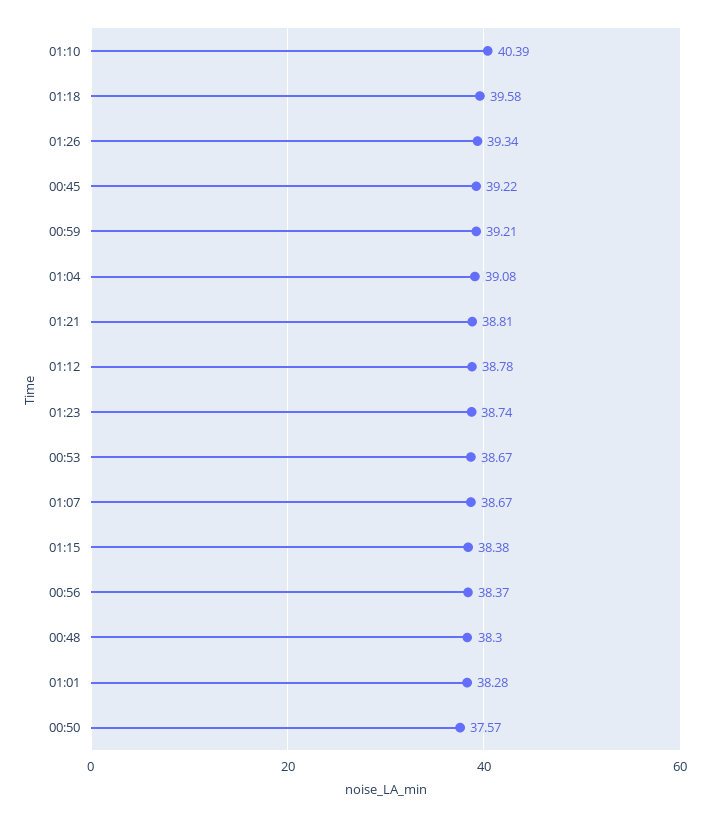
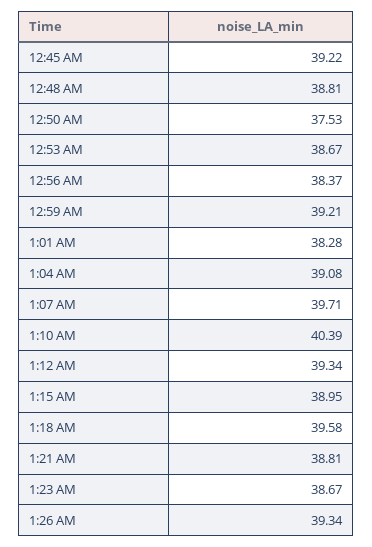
  {
    "01:10": 40.39,
    "01:18": 39.58,
    "01:26": 39.34,
    "00:45": 39.22,
    "00:59": 39.21,
    "01:04": 39.08,
    "01:21": 38.81,
-   "01:12": 38.78,
+   "01:12": 39.34,
-   "01:23": 38.74,
+   "01:23": 38.67,
    "00:53": 38.67,
-   "01:07": 38.67,
+   "01:07": 39.71,
-   "01:15": 38.38,
+   "01:15": 38.95,
    "00:56": 38.37,
-   "00:48": 38.3,
+   "00:48": 38.81,
    "01:01": 38.28,
-   "00:50": 37.57
+   "00:50": 37.53
  }

